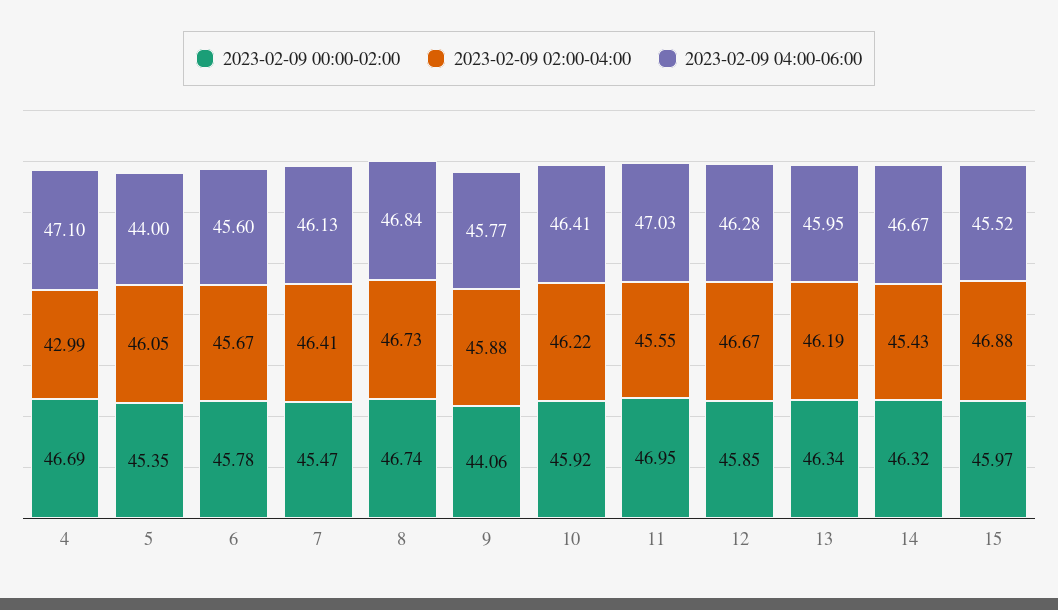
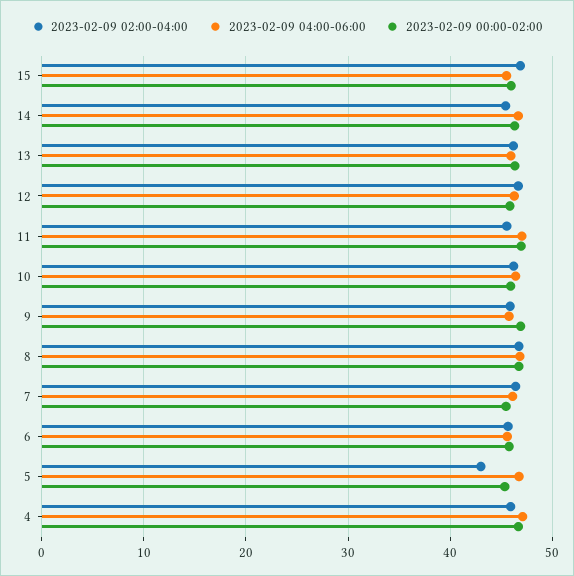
  {
    "2023-02-09 00:00-02:00": {
      "4": 46.69,
      "5": 45.35,
      "6": 45.78,
      "7": 45.47,
      "8": 46.74,
-     "9": 44.06,
+     "9": 47,
      "10": 45.92,
      "11": 46.95,
      "12": 45.85,
      "13": 46.34,
      "14": 46.32,
      "15": 45.97
    },
    "2023-02-09 02:00-04:00": {
-     "4": 42.99,
+     "4": 46,
-     "5": 46.05,
+     "5": 43,
      "6": 45.67,
      "7": 46.41,
      "8": 46.73,
      "9": 45.88,
      "10": 46.22,
      "11": 45.55,
      "12": 46.67,
      "13": 46.19,
      "14": 45.43,
      "15": 46.88
    },
    "2023-02-09 04:00-06:00": {
      "4": 47.1,
-     "5": 44,
+     "5": 47,
      "6": 45.6,
      "7": 46.13,
      "8": 46.84,
      "9": 45.77,
      "10": 46.41,
      "11": 47.03,
      "12": 46.28,
      "13": 45.95,
      "14": 46.67,
      "15": 45.52
    }
  }

